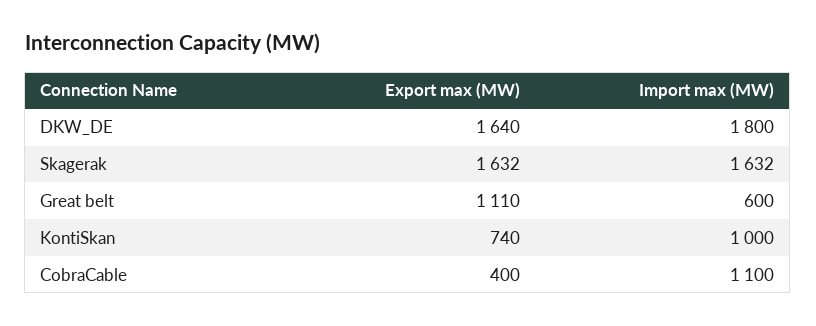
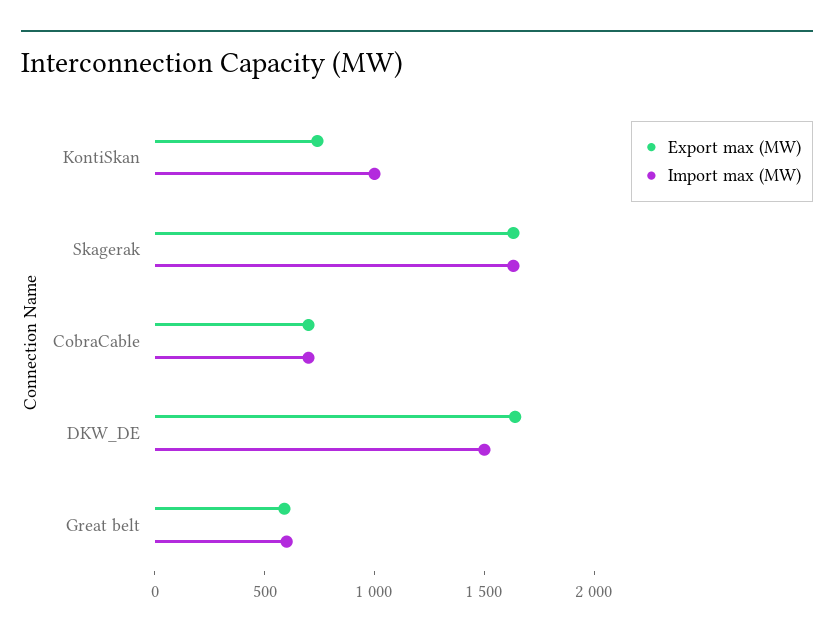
  {
    "Export max (MW)": {
      "DKW_DE": 1640,
      "Skagerak": 1632,
-     "Great belt": 1110,
+     "Great belt": 600,
      "KontiSkan": 740,
-     "CobraCable": 400
+     "CobraCable": 700
    },
    "Import max (MW)": {
-     "DKW_DE": 1800,
+     "DKW_DE": 1500,
      "Skagerak": 1632,
      "Great belt": 600,
      "KontiSkan": 1000,
-     "CobraCable": 1100
+     "CobraCable": 700
    }
  }

